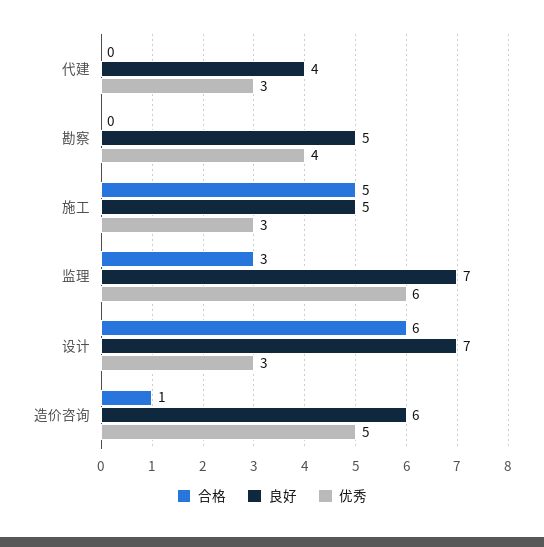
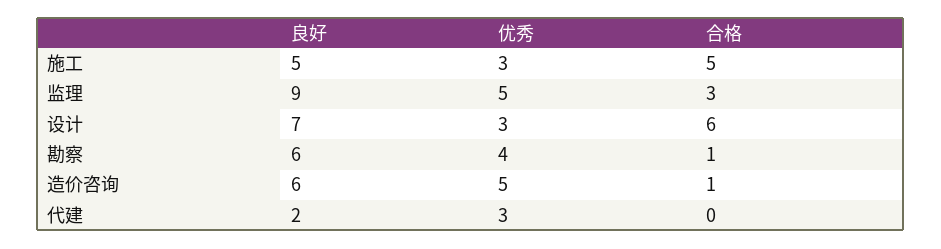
  {
    "合格": {
      "代建": 0,
-     "勘察": 0,
+     "勘察": 1,
      "施工": 5,
      "监理": 3,
      "设计": 6,
      "造价咨询": 1
    },
    "良好": {
-     "代建": 4,
+     "代建": 2,
-     "勘察": 5,
+     "勘察": 6,
      "施工": 5,
-     "监理": 7,
+     "监理": 9,
      "设计": 7,
      "造价咨询": 6
    },
    "优秀": {
      "代建": 3,
      "勘察": 4,
      "施工": 3,
-     "监理": 6,
+     "监理": 5,
      "设计": 3,
      "造价咨询": 5
    }
  }

